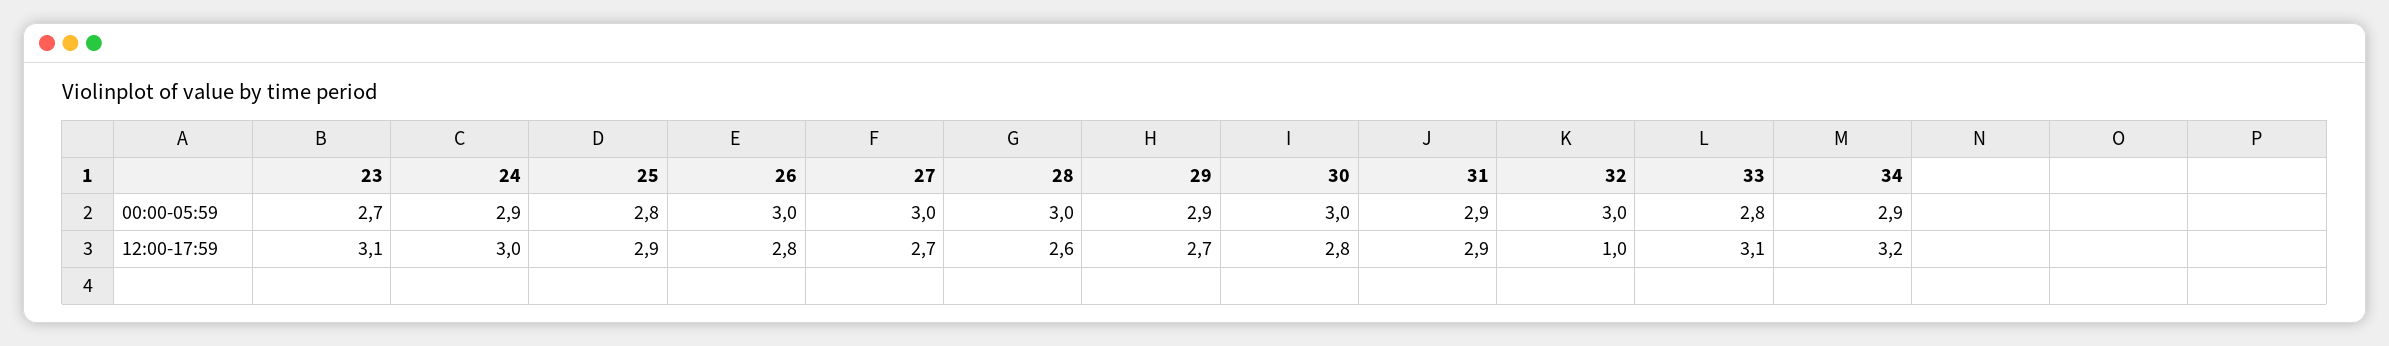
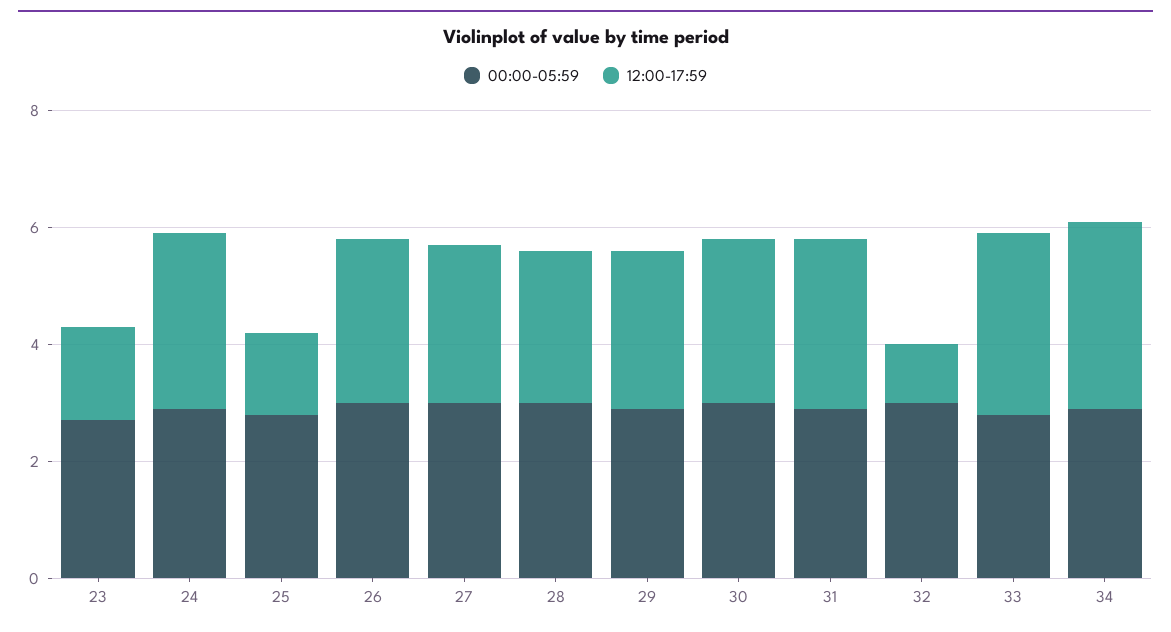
  {
    "00:00-05:59": {
      "23": 2.7,
      "24": 2.9,
      "25": 2.8,
      "26": 3,
      "27": 3,
      "28": 3,
      "29": 2.9,
      "30": 3,
      "31": 2.9,
      "32": 3,
      "33": 2.8,
      "34": 2.9
    },
    "12:00-17:59": {
-     "23": 3.1,
+     "23": 1.5,
      "24": 3,
-     "25": 2.9,
+     "25": 1.5,
      "26": 2.8,
      "27": 2.7,
      "28": 2.6,
      "29": 2.7,
      "30": 2.8,
      "31": 2.9,
      "32": 1,
      "33": 3.1,
      "34": 3.2
    }
  }

